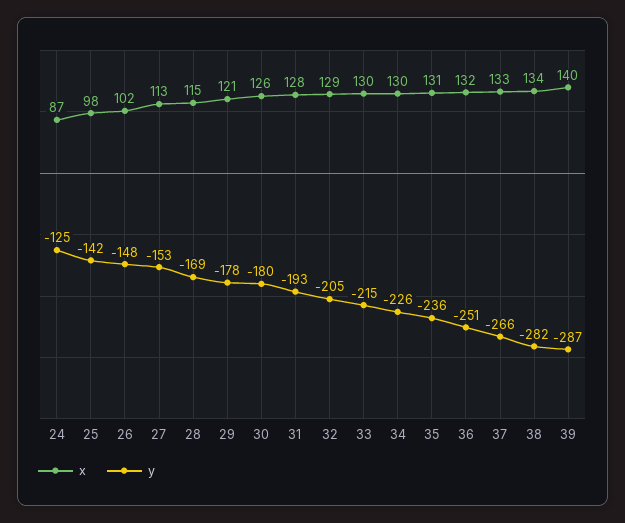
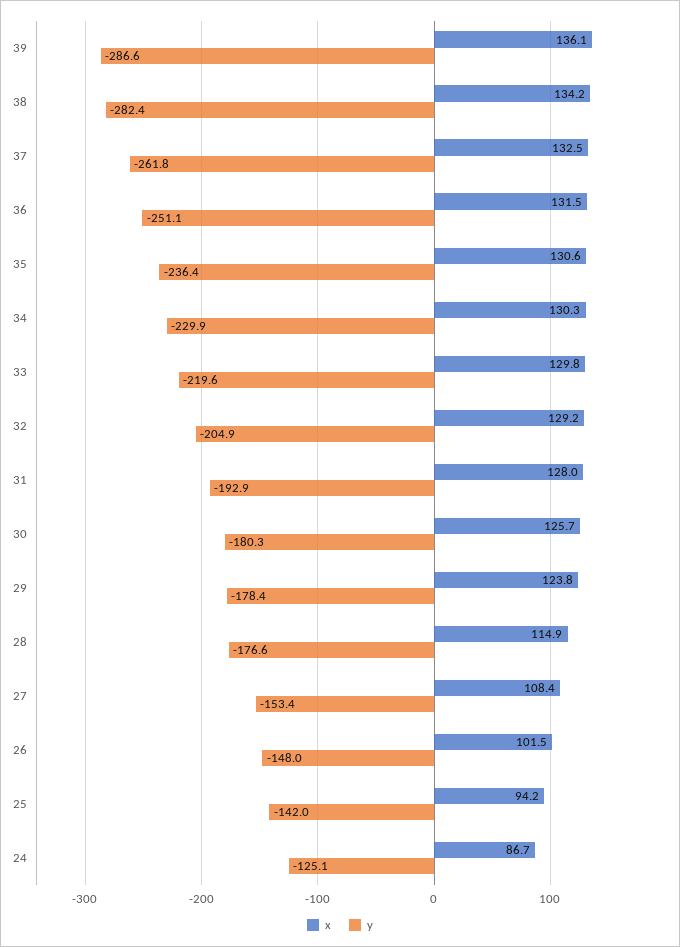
  {
    "x": {
      "24": 86.7,
-     "25": 98,
+     "25": 94.2,
      "26": 101.5,
-     "27": 113,
+     "27": 108.4,
      "28": 114.9,
-     "29": 121,
+     "29": 123.8,
      "30": 125.7,
      "31": 128,
      "32": 129.2,
      "33": 129.8,
      "34": 130.3,
      "35": 130.6,
      "36": 131.5,
      "37": 132.5,
      "38": 134.2,
-     "39": 140
+     "39": 136.1
    },
    "y": {
      "24": -125.1,
      "25": -142,
      "26": -148,
      "27": -153.4,
-     "28": -169,
+     "28": -176.6,
      "29": -178.4,
      "30": -180.3,
      "31": -192.9,
      "32": -204.9,
-     "33": -215,
+     "33": -219.6,
-     "34": -226,
+     "34": -229.9,
      "35": -236.4,
      "36": -251.1,
-     "37": -266,
+     "37": -261.8,
      "38": -282.4,
      "39": -286.6
    }
  }

